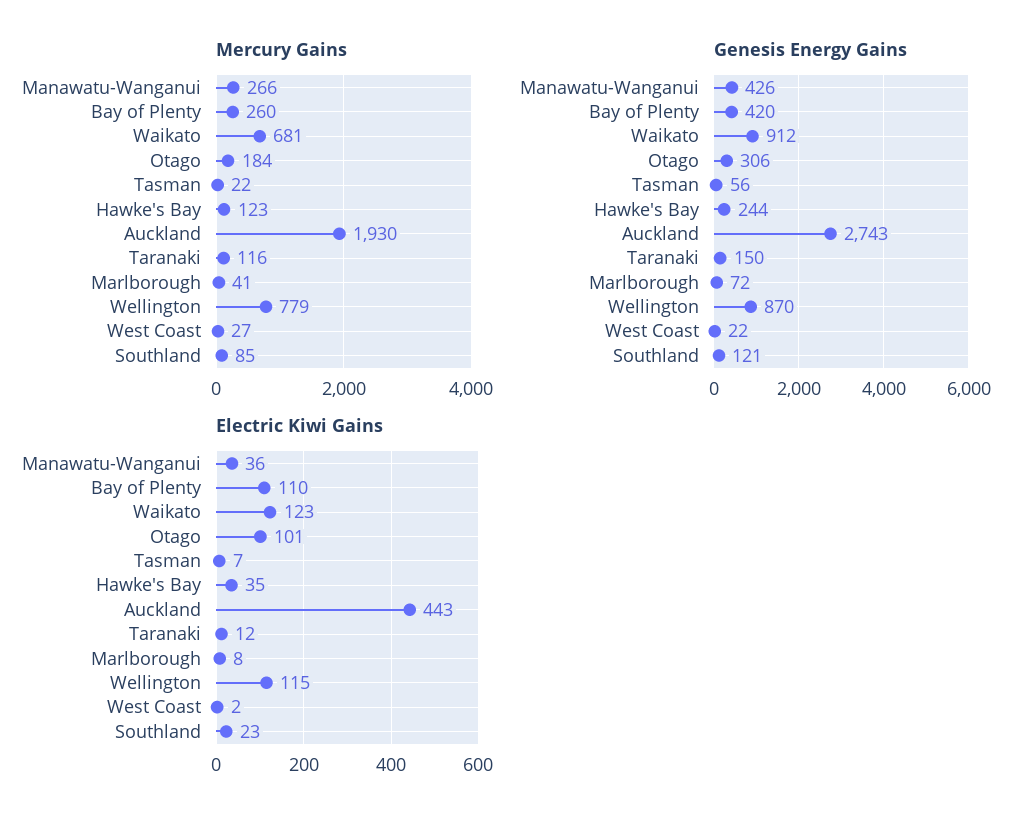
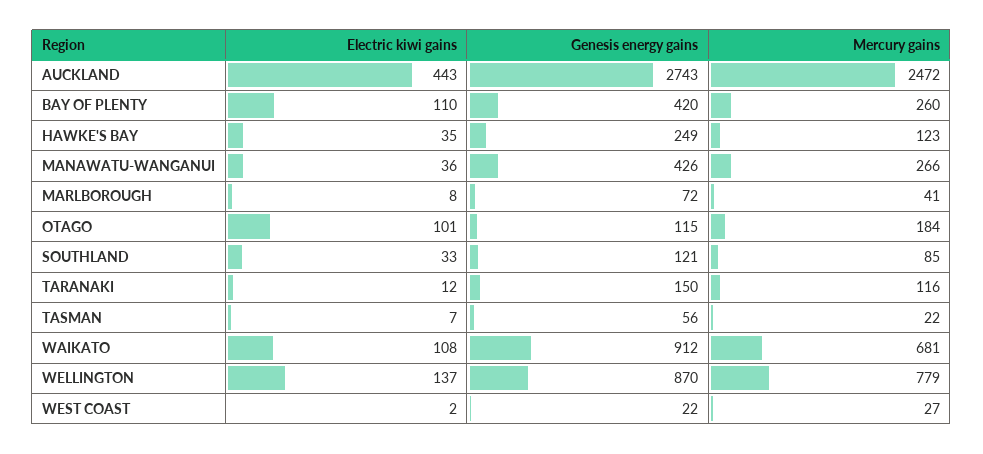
  {
    "Mercury Gains": {
      "Manawatu-Wanganui": 266,
      "Bay of Plenty": 260,
      "Waikato": 681,
      "Otago": 184,
      "Tasman": 22,
      "Hawke's Bay": 123,
-     "Auckland": 1930,
+     "Auckland": 2472,
      "Taranaki": 116,
      "Marlborough": 41,
      "Wellington": 779,
      "West Coast": 27,
      "Southland": 85
    },
    "Genesis Energy Gains": {
      "Manawatu-Wanganui": 426,
      "Bay of Plenty": 420,
      "Waikato": 912,
-     "Otago": 306,
+     "Otago": 115,
      "Tasman": 56,
-     "Hawke's Bay": 244,
+     "Hawke's Bay": 249,
      "Auckland": 2743,
      "Taranaki": 150,
      "Marlborough": 72,
      "Wellington": 870,
      "West Coast": 22,
      "Southland": 121
    },
    "Electric Kiwi Gains": {
      "Manawatu-Wanganui": 36,
      "Bay of Plenty": 110,
-     "Waikato": 123,
+     "Waikato": 108,
      "Otago": 101,
      "Tasman": 7,
      "Hawke's Bay": 35,
      "Auckland": 443,
      "Taranaki": 12,
      "Marlborough": 8,
-     "Wellington": 115,
+     "Wellington": 137,
      "West Coast": 2,
-     "Southland": 23
+     "Southland": 33
    }
  }

